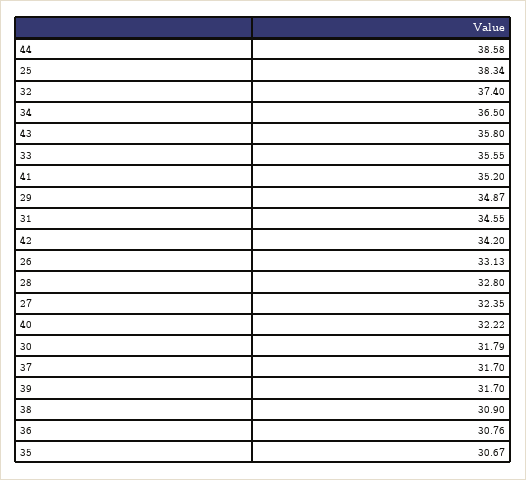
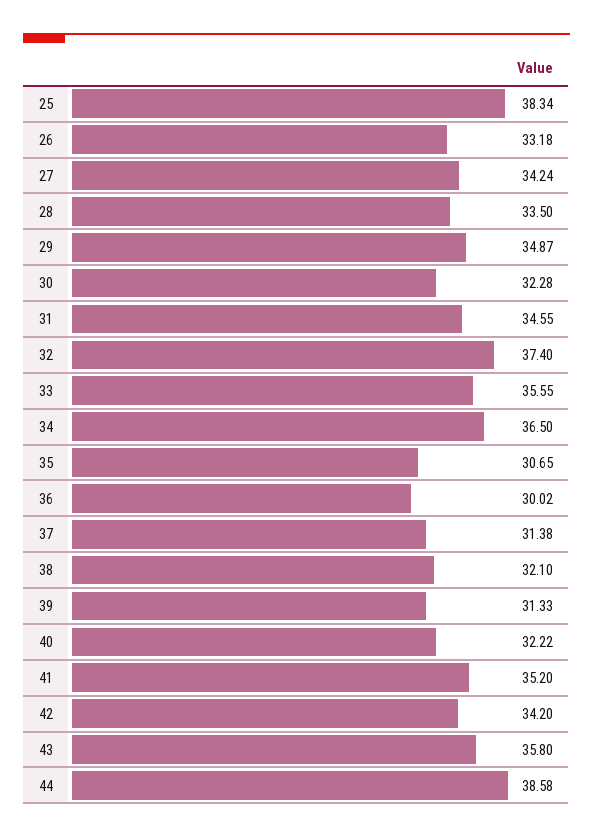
  {
    "44": 38.58,
    "25": 38.34,
    "32": 37.4,
    "34": 36.5,
    "43": 35.8,
    "33": 35.55,
    "41": 35.2,
    "29": 34.87,
    "31": 34.55,
    "42": 34.2,
-   "26": 33.13,
+   "26": 33.18,
-   "28": 32.8,
+   "28": 33.5,
-   "27": 32.35,
+   "27": 34.24,
    "40": 32.22,
-   "30": 31.79,
+   "30": 32.28,
-   "37": 31.7,
+   "37": 31.38,
-   "39": 31.7,
+   "39": 31.33,
-   "38": 30.9,
+   "38": 32.1,
-   "36": 30.76,
+   "36": 30.02,
-   "35": 30.67
+   "35": 30.65
  }

